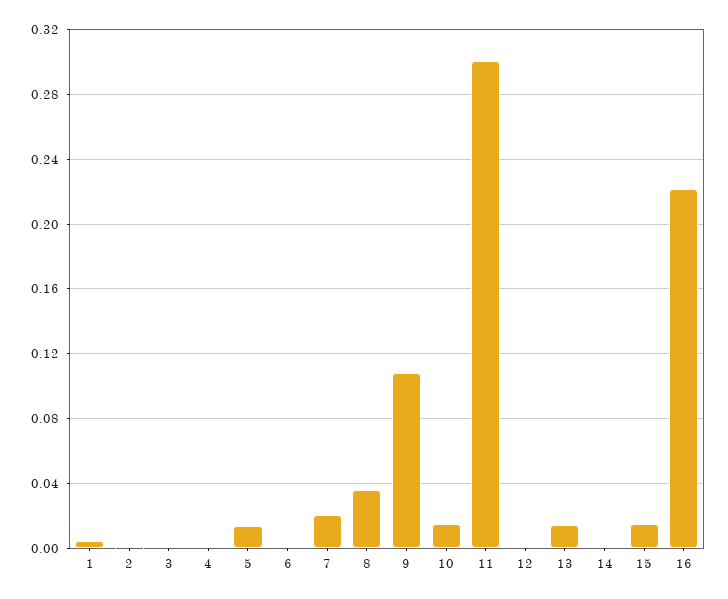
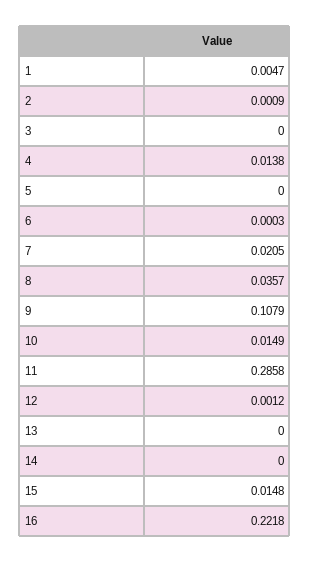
  {
    "1": 0.0047,
    "2": 0.0009,
    "3": 0,
-   "4": 0,
+   "4": 0.0138,
-   "5": 0.015,
+   "5": 0,
    "6": 0.0003,
    "7": 0.0205,
    "8": 0.0357,
    "9": 0.1079,
    "10": 0.0149,
-   "11": 0.3,
+   "11": 0.2858,
    "12": 0.0012,
-   "13": 0.015,
+   "13": 0,
    "14": 0,
    "15": 0.0148,
    "16": 0.2218
  }

